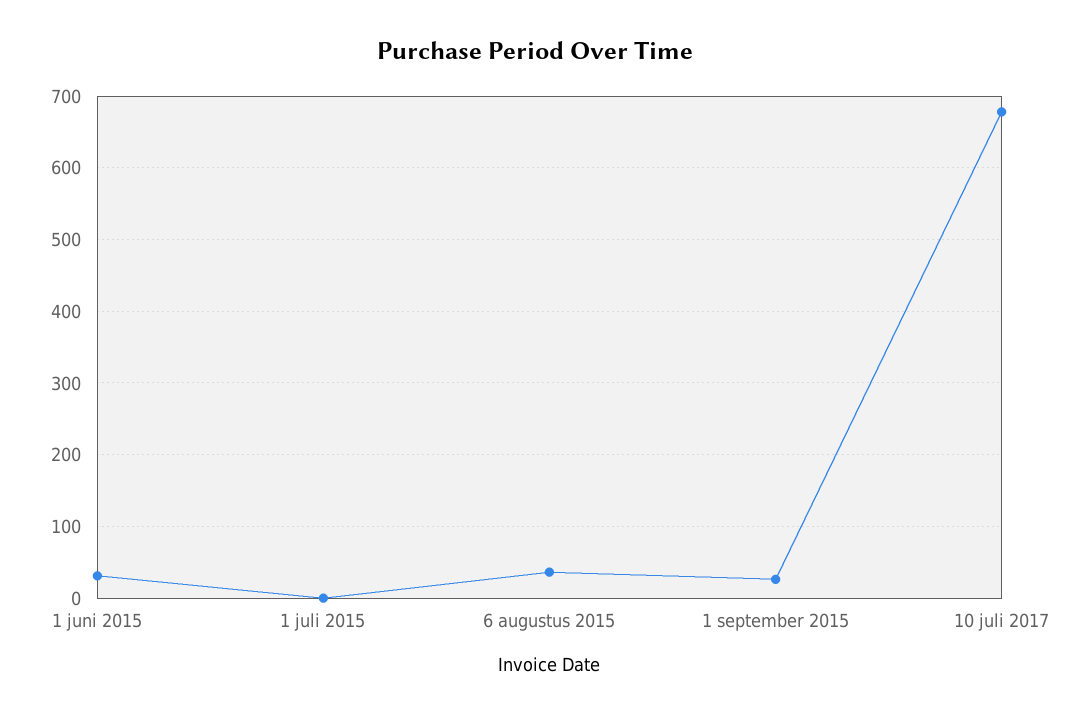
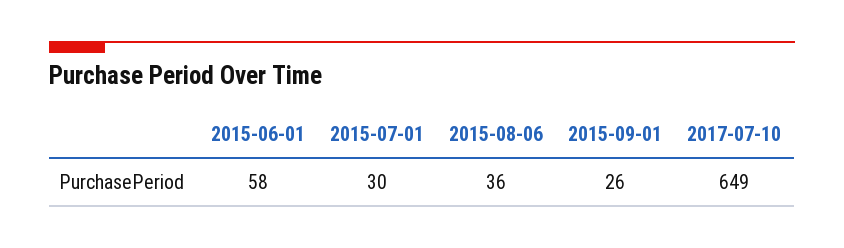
  {
-   "1 juni 2015": 30,
+   "1 juni 2015": 58,
-   "1 juli 2015": 0,
+   "1 juli 2015": 30,
    "6 augustus 2015": 36,
    "1 september 2015": 26,
-   "10 juli 2017": 680
+   "10 juli 2017": 649
  }

